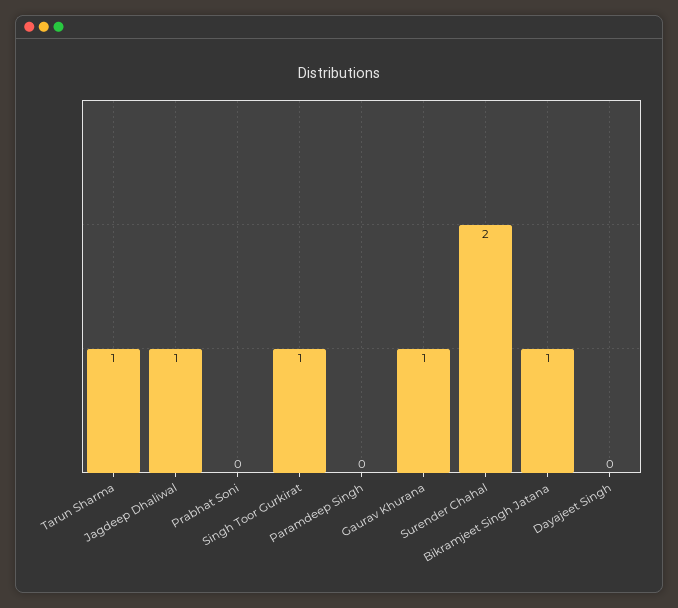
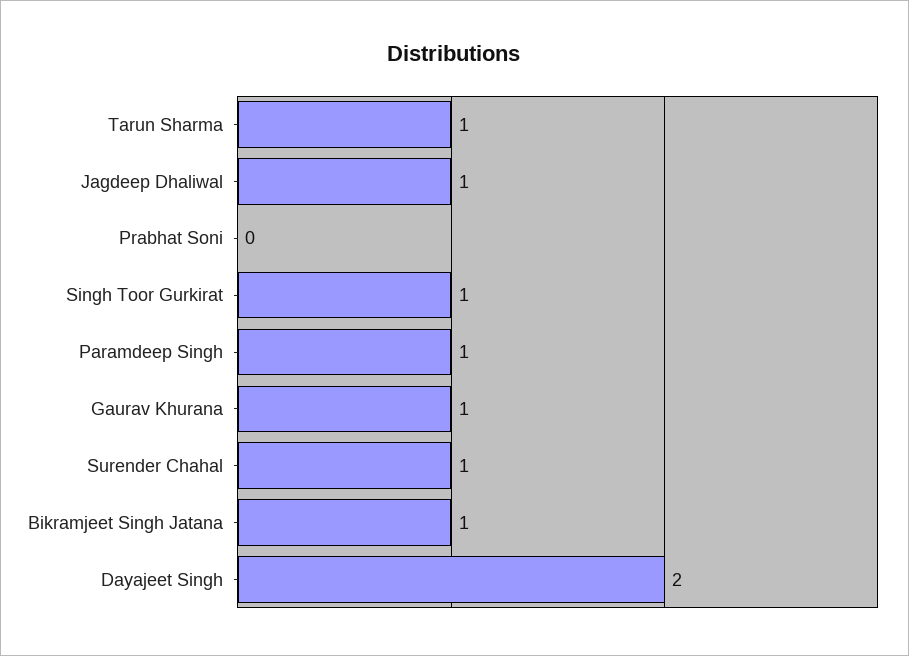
  {
    "Tarun Sharma": 1,
    "Jagdeep Dhaliwal": 1,
    "Prabhat Soni": 0,
    "Singh Toor Gurkirat": 1,
-   "Paramdeep Singh": 0,
+   "Paramdeep Singh": 1,
    "Gaurav Khurana": 1,
-   "Surender Chahal": 2,
+   "Surender Chahal": 1,
    "Bikramjeet Singh Jatana": 1,
-   "Dayajeet Singh": 0
+   "Dayajeet Singh": 2
  }

